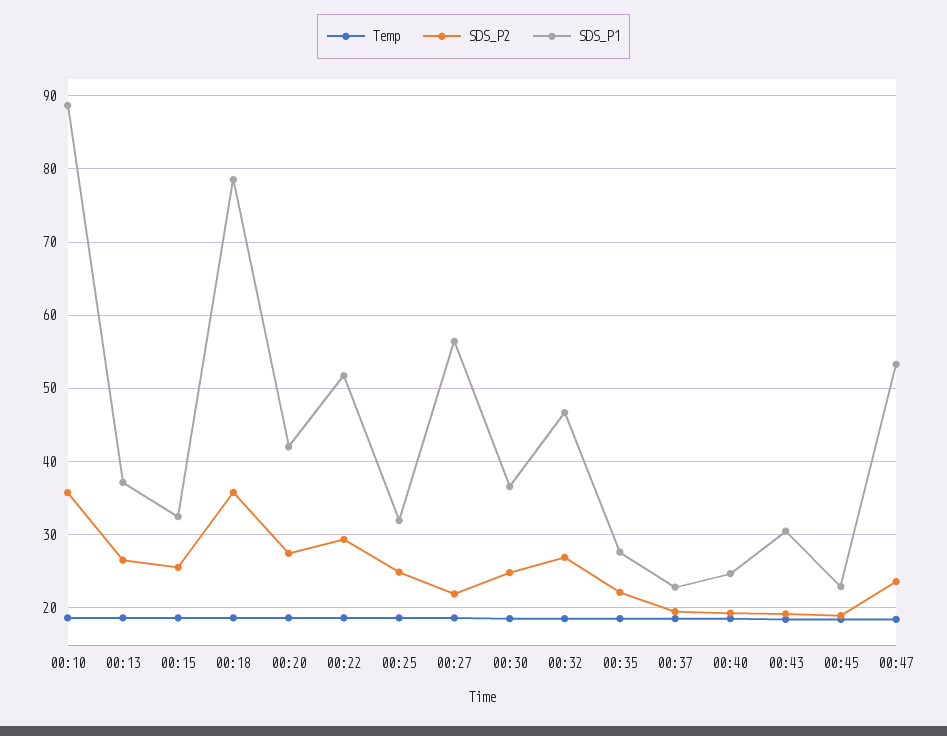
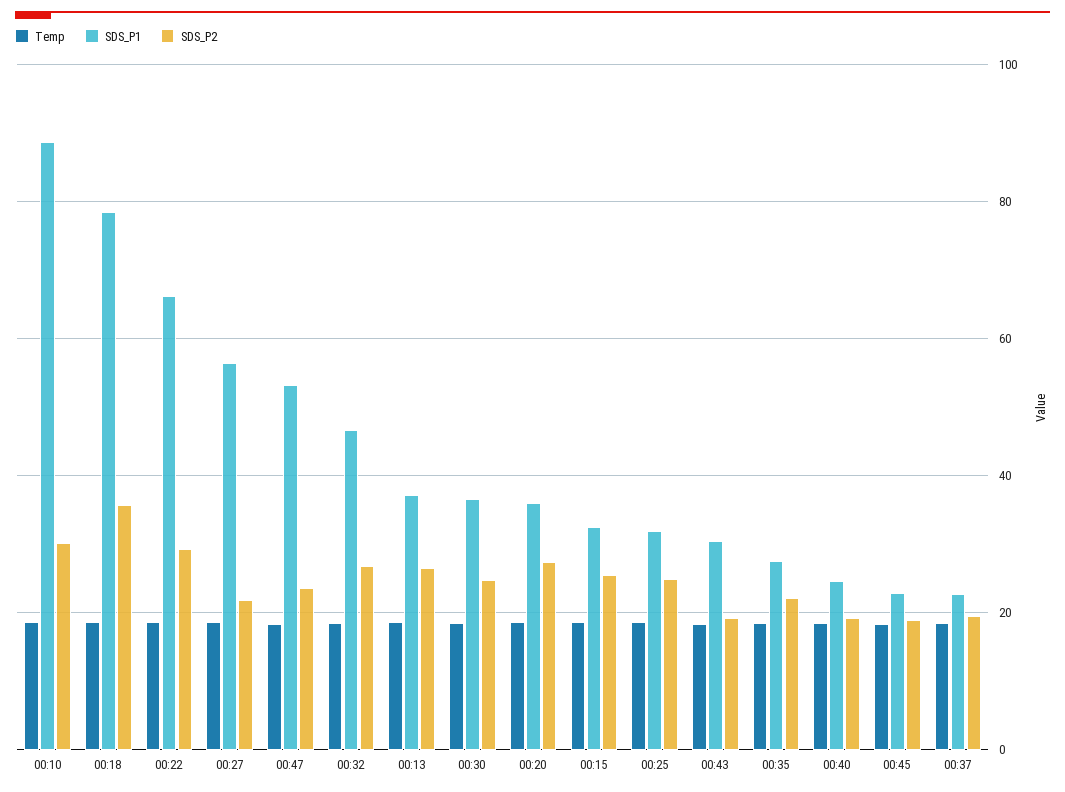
  {
    "Temp": {
      "00:10": 19,
      "00:13": 19,
      "00:15": 19,
      "00:18": 19,
      "00:20": 19,
      "00:22": 19,
      "00:25": 19,
      "00:27": 19,
      "00:30": 19,
      "00:32": 19,
      "00:35": 19,
      "00:37": 19,
      "00:40": 19,
      "00:43": 18,
      "00:45": 18,
      "00:47": 18
    },
    "SDS_P2": {
-     "00:10": 36,
+     "00:10": 30,
      "00:13": 27,
      "00:15": 26,
      "00:18": 36,
      "00:20": 27,
      "00:22": 29,
      "00:25": 25,
      "00:27": 22,
      "00:30": 25,
      "00:32": 27,
      "00:35": 22,
      "00:37": 19,
      "00:40": 19,
      "00:43": 19,
      "00:45": 19,
      "00:47": 24
    },
    "SDS_P1": {
      "00:10": 89,
      "00:13": 37,
      "00:15": 32,
      "00:18": 79,
-     "00:20": 42,
+     "00:20": 36,
-     "00:22": 52,
+     "00:22": 66,
      "00:25": 32,
      "00:27": 56,
      "00:30": 37,
      "00:32": 47,
      "00:35": 28,
      "00:37": 23,
      "00:40": 25,
      "00:43": 30,
      "00:45": 23,
      "00:47": 53
    }
  }

